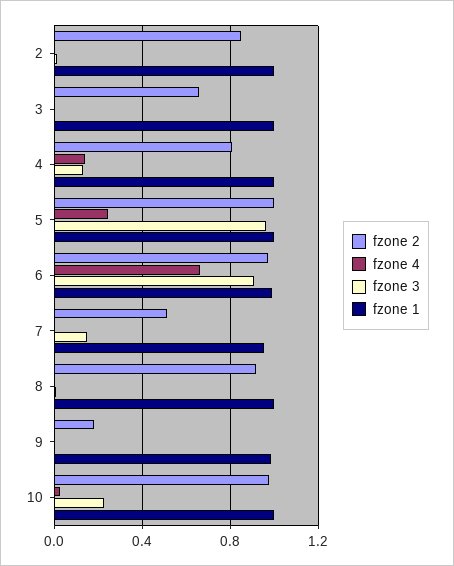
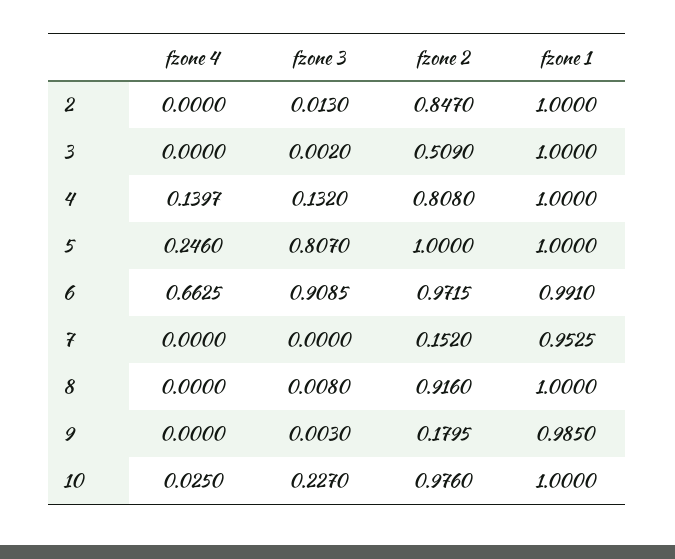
  {
    "fzone 2": {
      "2": 0.847,
-     "3": 0.65,
+     "3": 0.509,
      "4": 0.808,
      "5": 1,
      "6": 0.9715,
-     "7": 0.5,
+     "7": 0.152,
      "8": 0.916,
      "9": 0.1795,
      "10": 0.976
    },
    "fzone 4": {
      "2": 0,
      "3": 0,
      "4": 0.1397,
      "5": 0.246,
      "6": 0.6625,
      "7": 0,
      "8": 0,
      "9": 0,
      "10": 0.025
    },
    "fzone 3": {
      "2": 0.013,
      "3": 0.002,
      "4": 0.132,
-     "5": 0.95,
+     "5": 0.807,
      "6": 0.9085,
-     "7": 0.15,
+     "7": 0,
      "8": 0.008,
      "9": 0.003,
      "10": 0.227
    },
    "fzone 1": {
      "2": 1,
      "3": 1,
      "4": 1,
      "5": 1,
      "6": 0.991,
      "7": 0.9525,
      "8": 1,
      "9": 0.985,
      "10": 1
    }
  }

